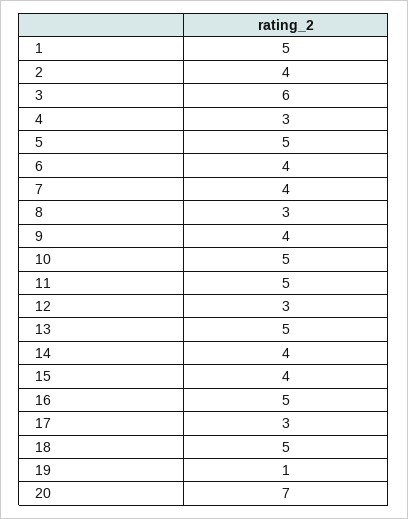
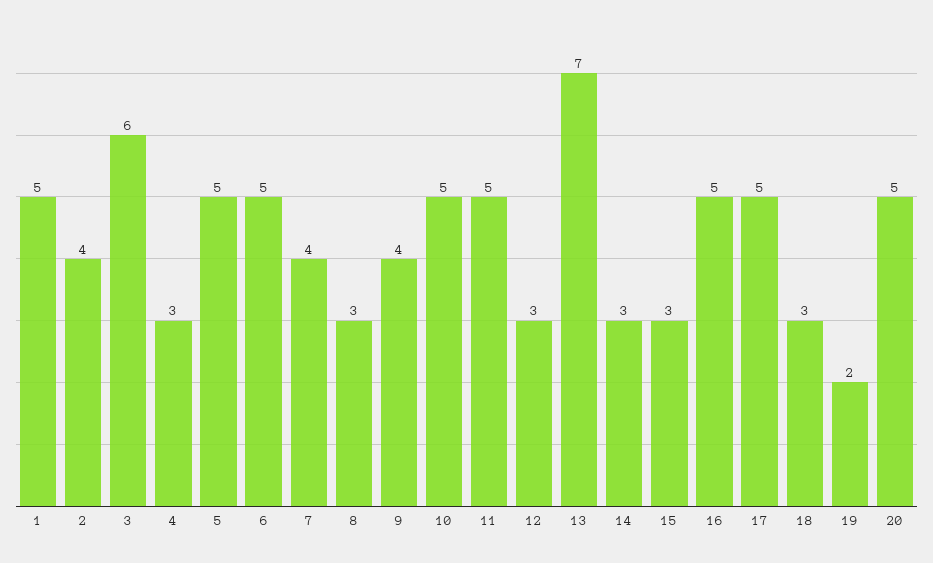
  {
    "1": 5,
    "2": 4,
    "3": 6,
    "4": 3,
    "5": 5,
-   "6": 4,
+   "6": 5,
    "7": 4,
    "8": 3,
    "9": 4,
    "10": 5,
    "11": 5,
    "12": 3,
-   "13": 5,
+   "13": 7,
-   "14": 4,
+   "14": 3,
-   "15": 4,
+   "15": 3,
    "16": 5,
-   "17": 3,
+   "17": 5,
-   "18": 5,
+   "18": 3,
-   "19": 1,
+   "19": 2,
-   "20": 7
+   "20": 5
  }

